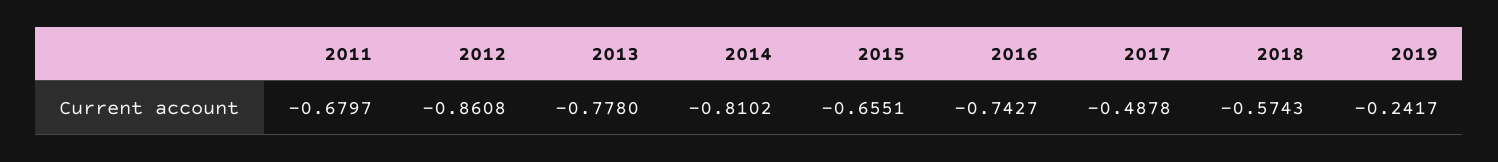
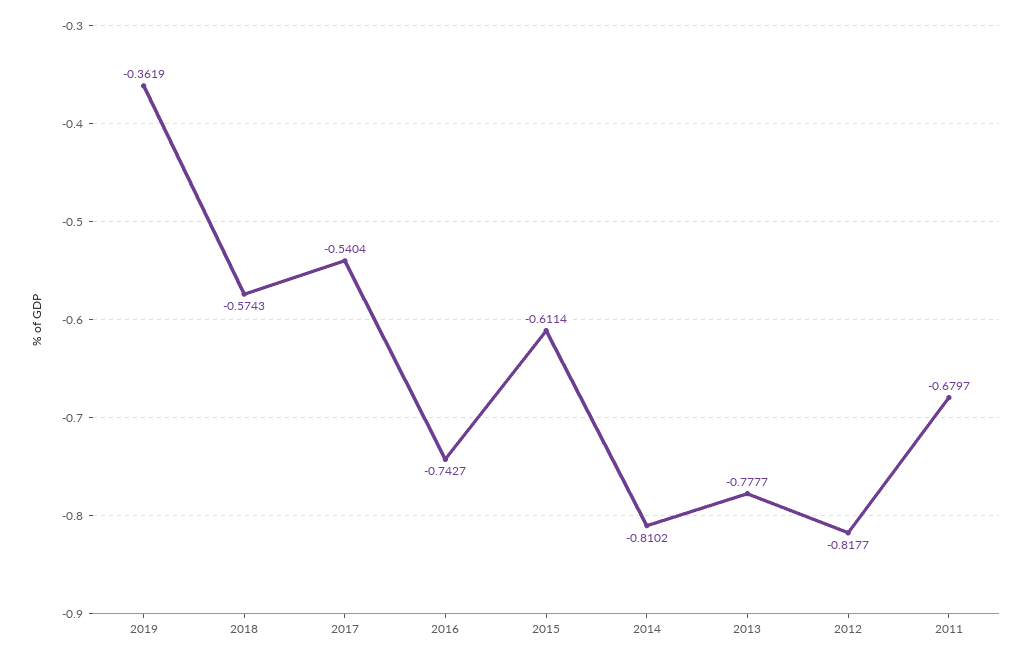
  {
    "2011": -0.6797,
-   "2012": -0.8608,
+   "2012": -0.8177,
-   "2013": -0.778,
+   "2013": -0.7777,
    "2014": -0.8102,
-   "2015": -0.6551,
+   "2015": -0.6114,
    "2016": -0.7427,
-   "2017": -0.4878,
+   "2017": -0.5404,
    "2018": -0.5743,
-   "2019": -0.2417
+   "2019": -0.3619
  }

